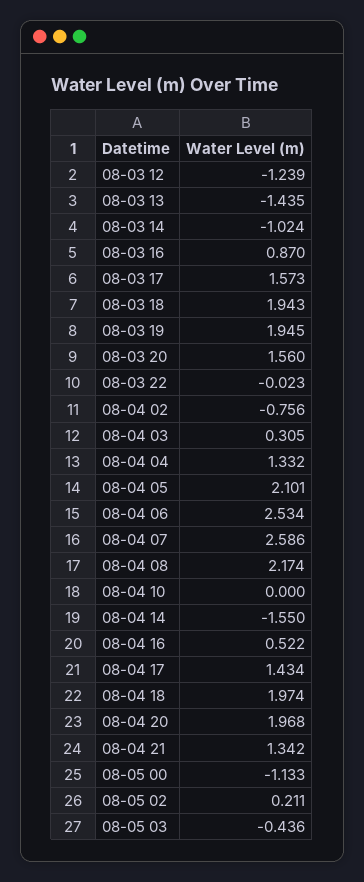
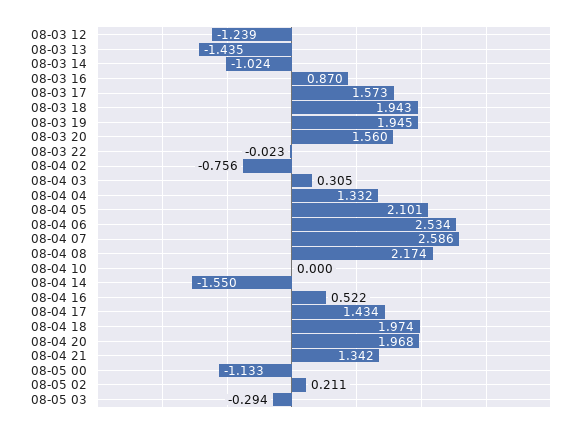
  {
    "08-03 12": -1.239,
    "08-03 13": -1.435,
    "08-03 14": -1.024,
    "08-03 16": 0.87,
    "08-03 17": 1.573,
    "08-03 18": 1.943,
    "08-03 19": 1.945,
    "08-03 20": 1.56,
    "08-03 22": -0.023,
    "08-04 02": -0.756,
    "08-04 03": 0.305,
    "08-04 04": 1.332,
    "08-04 05": 2.101,
    "08-04 06": 2.534,
    "08-04 07": 2.586,
    "08-04 08": 2.174,
    "08-04 10": 0,
    "08-04 14": -1.55,
    "08-04 16": 0.522,
    "08-04 17": 1.434,
    "08-04 18": 1.974,
    "08-04 20": 1.968,
    "08-04 21": 1.342,
    "08-05 00": -1.133,
    "08-05 02": 0.211,
-   "08-05 03": -0.436
+   "08-05 03": -0.294
  }

